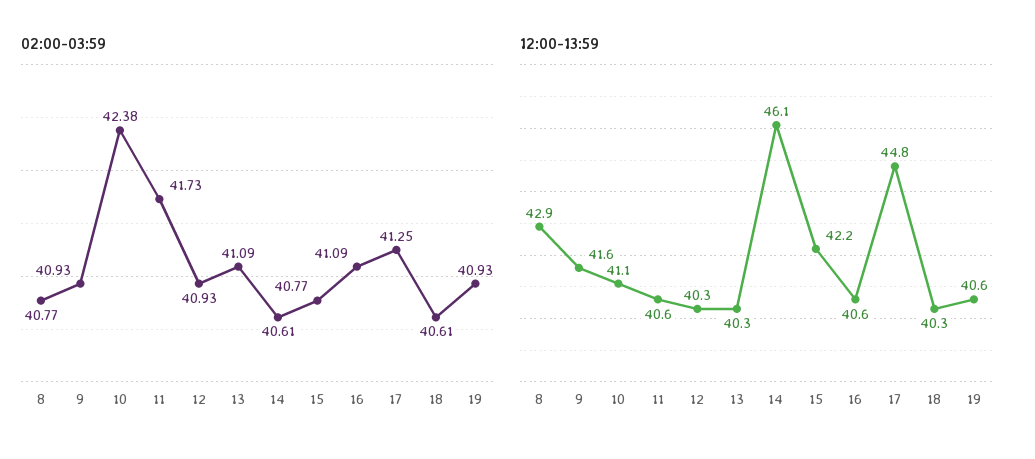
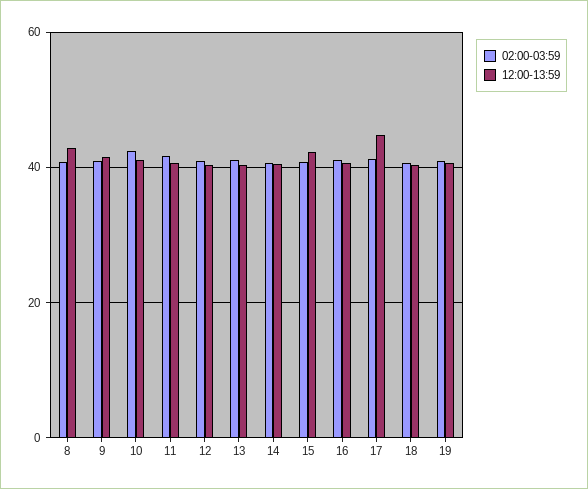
  {
    "02:00-03:59": {
      "8": 40.77,
      "9": 40.93,
      "10": 42.38,
      "11": 41.73,
      "12": 40.93,
      "13": 41.09,
      "14": 40.61,
      "15": 40.77,
      "16": 41.09,
      "17": 41.25,
      "18": 40.61,
      "19": 40.93
    },
    "12:00-13:59": {
      "8": 42.9,
      "9": 41.6,
      "10": 41.1,
      "11": 40.6,
      "12": 40.3,
      "13": 40.3,
-     "14": 46.1,
+     "14": 40,
      "15": 42.2,
      "16": 40.6,
      "17": 44.8,
      "18": 40.3,
      "19": 40.6
    }
  }

